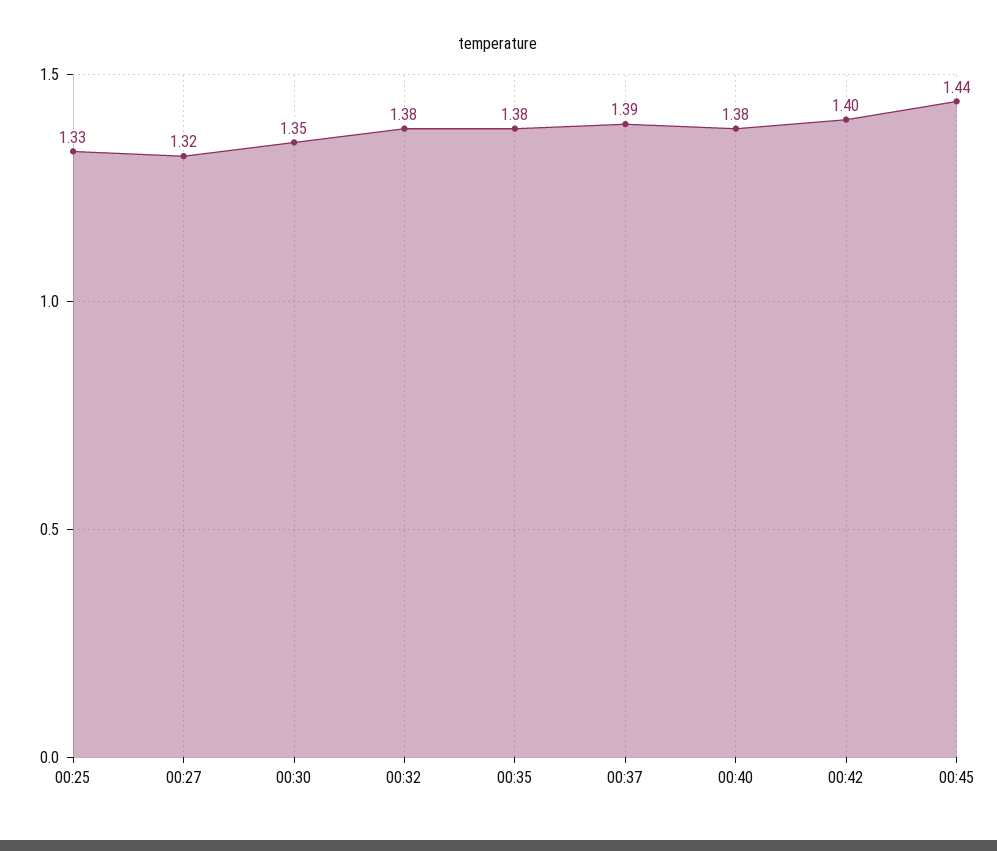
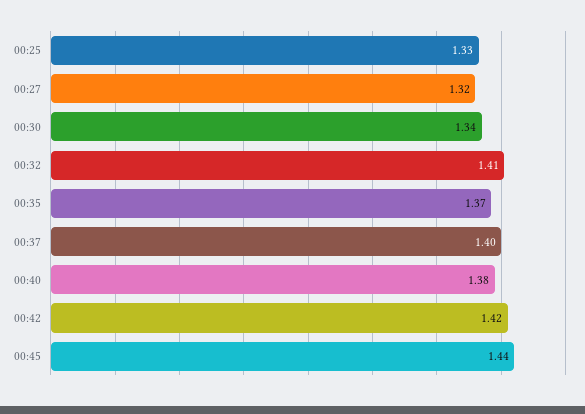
  {
    "00:25": 1.33,
    "00:27": 1.32,
-   "00:30": 1.35,
+   "00:30": 1.34,
-   "00:32": 1.38,
+   "00:32": 1.41,
-   "00:35": 1.38,
+   "00:35": 1.37,
-   "00:37": 1.39,
+   "00:37": 1.4,
    "00:40": 1.38,
-   "00:42": 1.4,
+   "00:42": 1.42,
    "00:45": 1.44
  }

